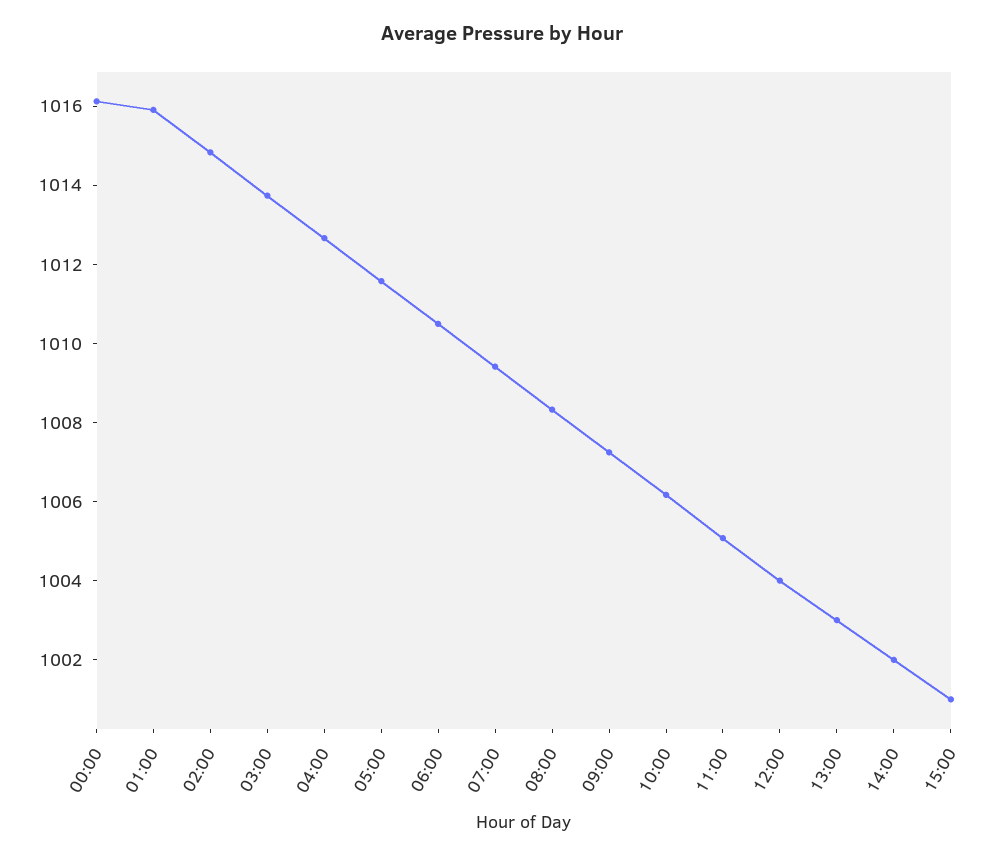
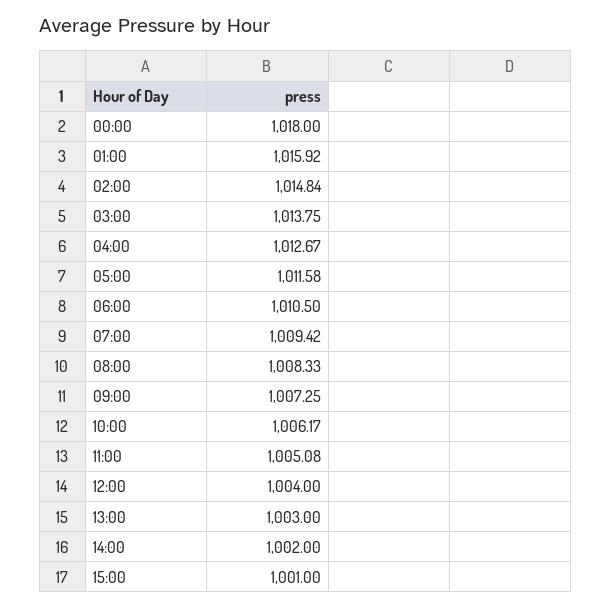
  {
-   "00:00": 1016,
+   "00:00": 1018,
    "01:00": 1015.92,
    "02:00": 1014.84,
    "03:00": 1013.75,
    "04:00": 1012.67,
    "05:00": 1011.58,
    "06:00": 1010.5,
    "07:00": 1009.42,
    "08:00": 1008.33,
    "09:00": 1007.25,
    "10:00": 1006.17,
    "11:00": 1005.08,
    "12:00": 1004,
    "13:00": 1003,
    "14:00": 1002,
    "15:00": 1001
  }

